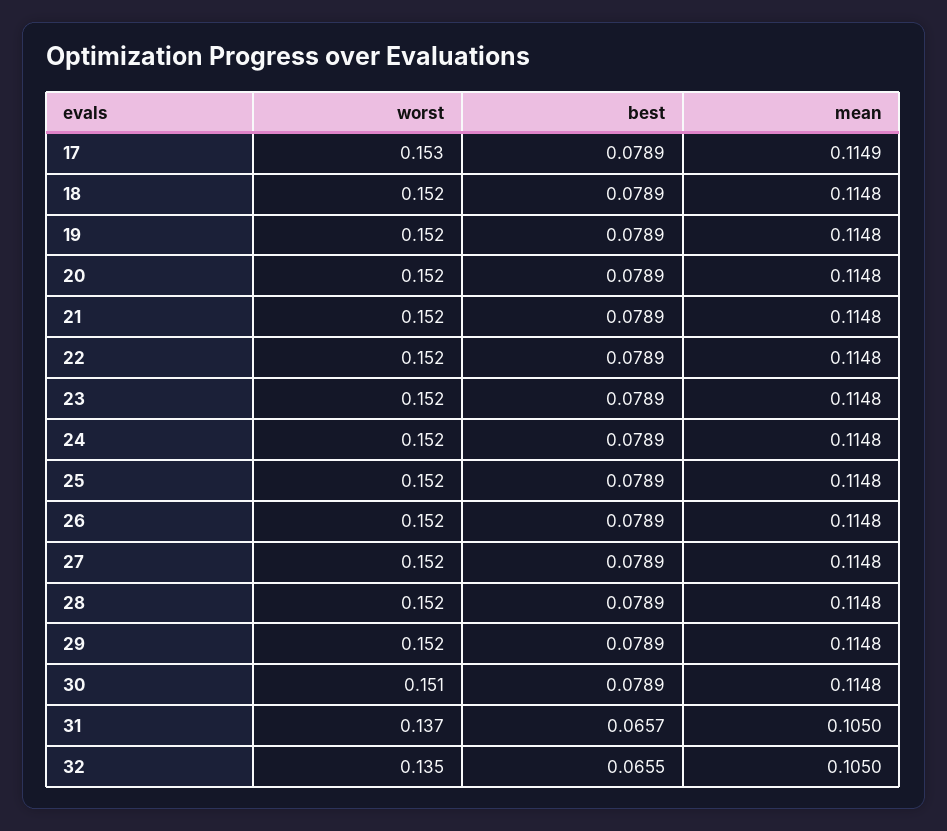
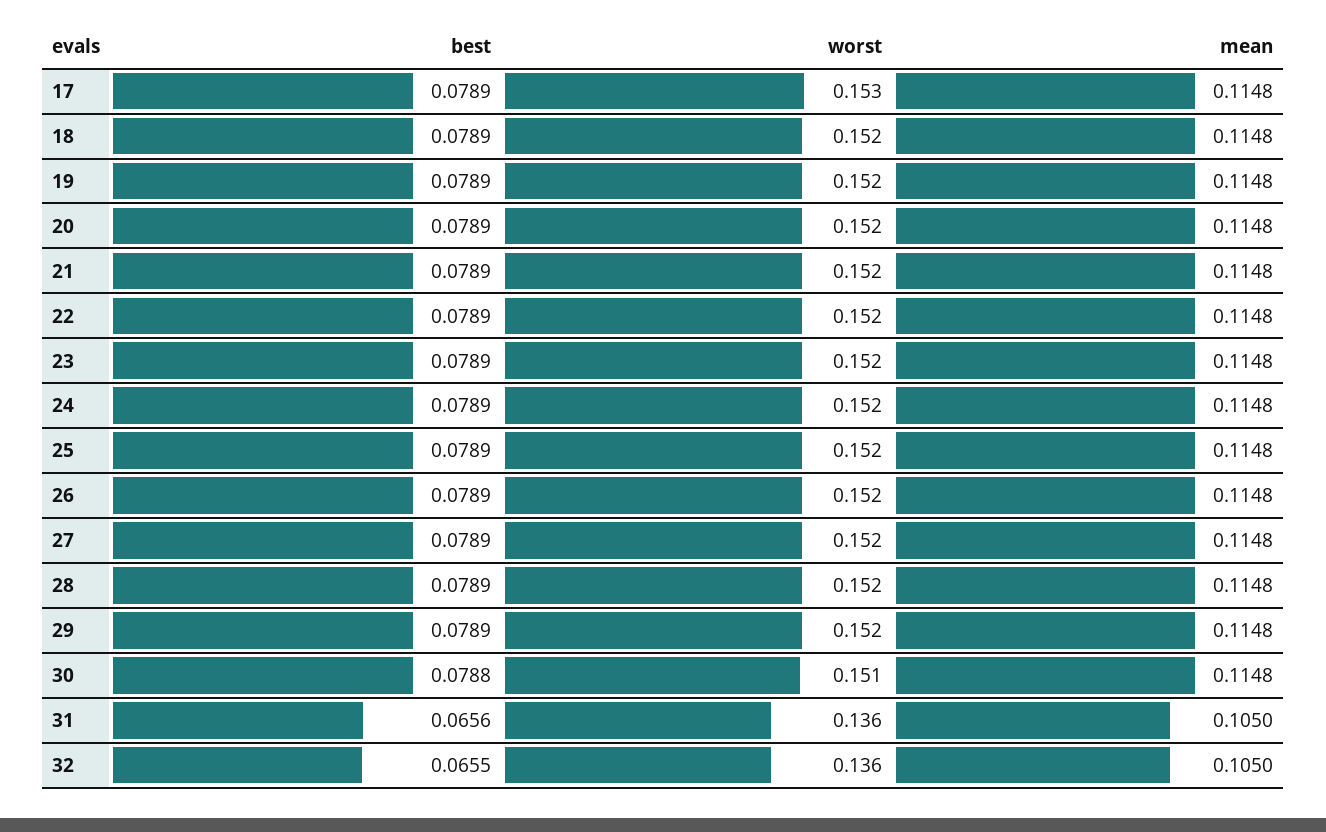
  {
    "worst": {
      "17": 0.153,
      "18": 0.152,
      "19": 0.152,
      "20": 0.152,
      "21": 0.152,
      "22": 0.152,
      "23": 0.152,
      "24": 0.152,
      "25": 0.152,
      "26": 0.152,
      "27": 0.152,
      "28": 0.152,
      "29": 0.152,
      "30": 0.151,
-     "31": 0.137,
+     "31": 0.136,
-     "32": 0.135
+     "32": 0.136
    },
    "best": {
      "17": 0.0789,
      "18": 0.0789,
      "19": 0.0789,
      "20": 0.0789,
      "21": 0.0789,
      "22": 0.0789,
      "23": 0.0789,
      "24": 0.0789,
      "25": 0.0789,
      "26": 0.0789,
      "27": 0.0789,
      "28": 0.0789,
      "29": 0.0789,
-     "30": 0.0789,
+     "30": 0.0788,
-     "31": 0.0657,
+     "31": 0.0656,
      "32": 0.0655
    },
    "mean": {
-     "17": 0.1149,
+     "17": 0.1148,
      "18": 0.1148,
      "19": 0.1148,
      "20": 0.1148,
      "21": 0.1148,
      "22": 0.1148,
      "23": 0.1148,
      "24": 0.1148,
      "25": 0.1148,
      "26": 0.1148,
      "27": 0.1148,
      "28": 0.1148,
      "29": 0.1148,
      "30": 0.1148,
      "31": 0.105,
      "32": 0.105
    }
  }

